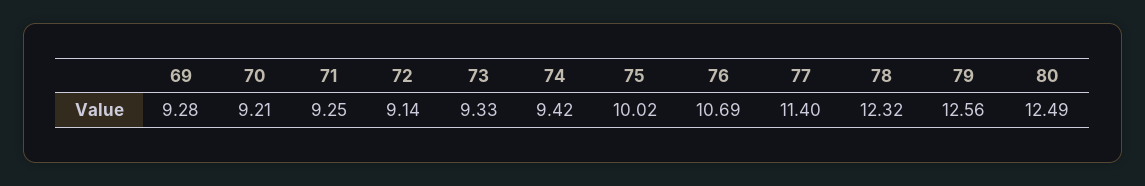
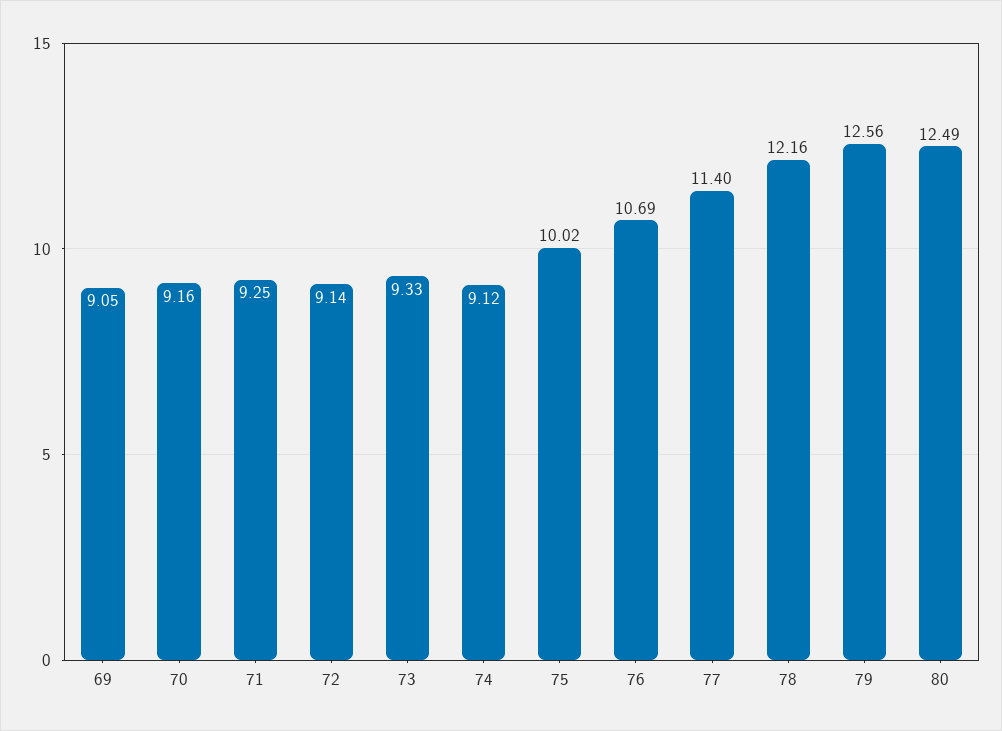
  {
-   "69": 9.28,
+   "69": 9.05,
-   "70": 9.21,
+   "70": 9.16,
    "71": 9.25,
    "72": 9.14,
    "73": 9.33,
-   "74": 9.42,
+   "74": 9.12,
    "75": 10.02,
    "76": 10.69,
    "77": 11.4,
-   "78": 12.32,
+   "78": 12.16,
    "79": 12.56,
    "80": 12.49
  }

